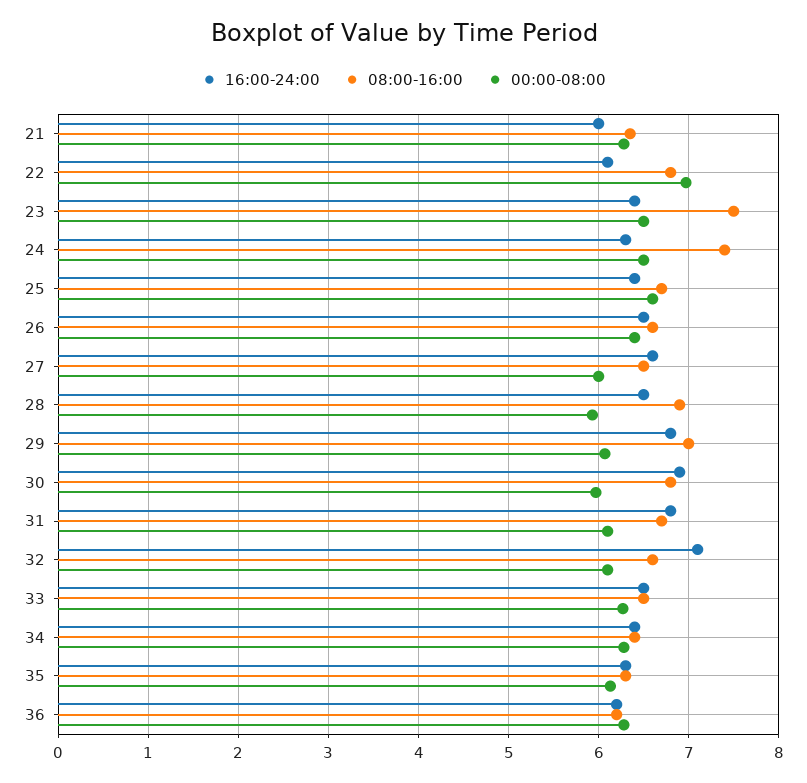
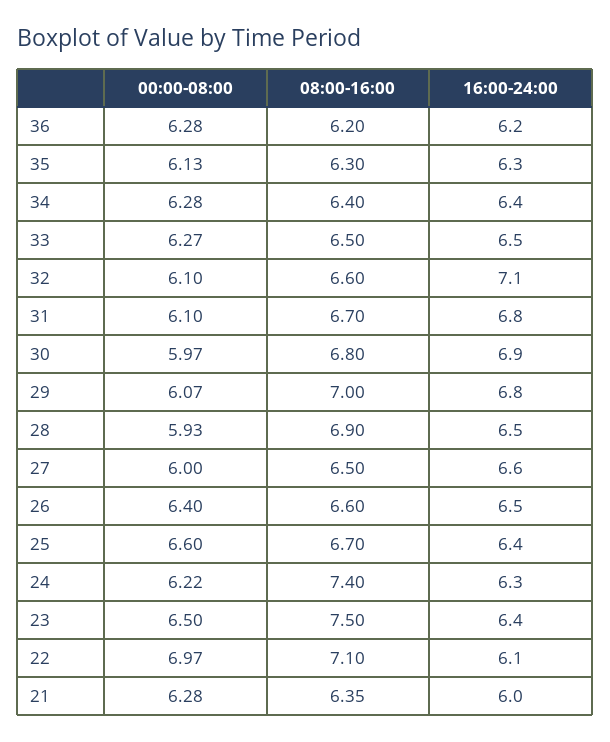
  {
    "16:00-24:00": {
      "21": 6,
      "22": 6.1,
      "23": 6.4,
      "24": 6.3,
      "25": 6.4,
      "26": 6.5,
      "27": 6.6,
      "28": 6.5,
      "29": 6.8,
      "30": 6.9,
      "31": 6.8,
      "32": 7.1,
      "33": 6.5,
      "34": 6.4,
      "35": 6.3,
      "36": 6.2
    },
    "08:00-16:00": {
      "21": 6.35,
-     "22": 6.8,
+     "22": 7.1,
      "23": 7.5,
      "24": 7.4,
      "25": 6.7,
      "26": 6.6,
      "27": 6.5,
      "28": 6.9,
      "29": 7,
      "30": 6.8,
      "31": 6.7,
      "32": 6.6,
      "33": 6.5,
      "34": 6.4,
      "35": 6.3,
      "36": 6.2
    },
    "00:00-08:00": {
      "21": 6.28,
      "22": 6.97,
      "23": 6.5,
-     "24": 6.5,
+     "24": 6.22,
      "25": 6.6,
      "26": 6.4,
      "27": 6,
      "28": 5.93,
      "29": 6.07,
      "30": 5.97,
      "31": 6.1,
      "32": 6.1,
      "33": 6.27,
      "34": 6.28,
      "35": 6.13,
      "36": 6.28
    }
  }

